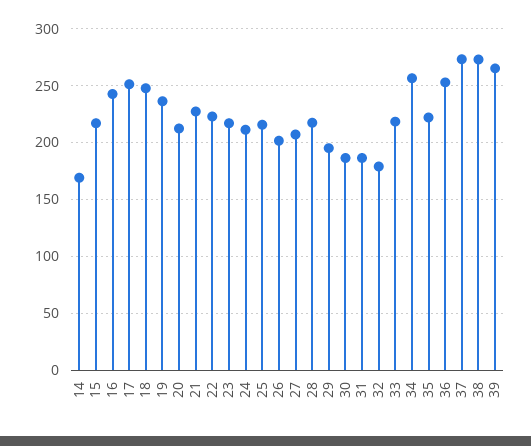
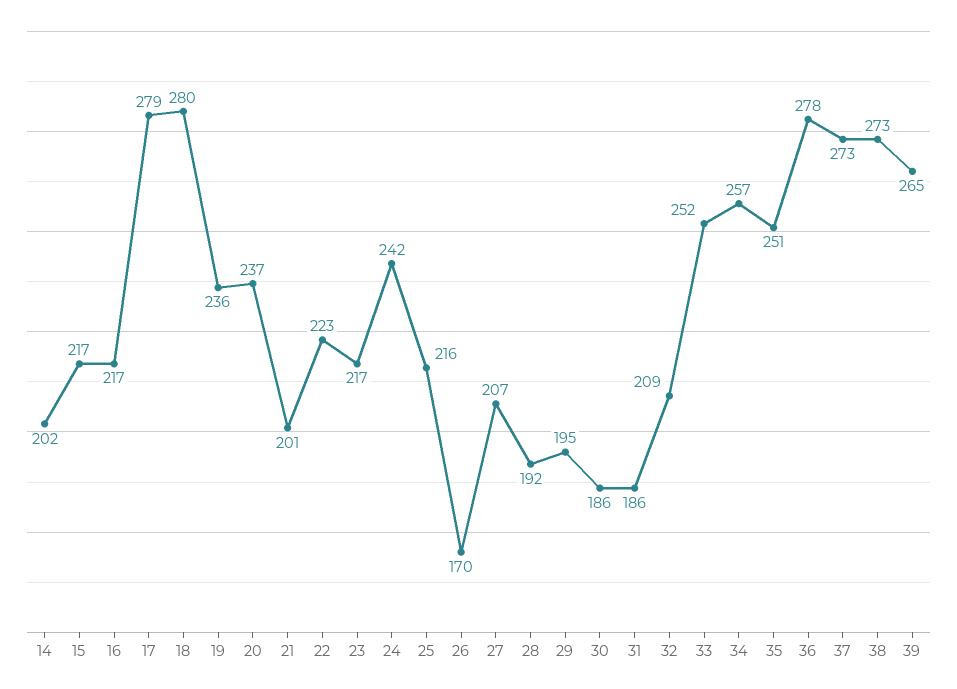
  {
-   "14": 170,
+   "14": 202,
    "15": 217,
-   "16": 240,
+   "16": 217,
-   "17": 250,
+   "17": 279,
-   "18": 250,
+   "18": 280,
    "19": 236,
-   "20": 210,
+   "20": 237,
-   "21": 230,
+   "21": 201,
    "22": 223,
    "23": 217,
-   "24": 210,
+   "24": 242,
    "25": 216,
-   "26": 200,
+   "26": 170,
    "27": 207,
-   "28": 220,
+   "28": 192,
    "29": 195,
    "30": 186,
    "31": 186,
-   "32": 180,
+   "32": 209,
-   "33": 220,
+   "33": 252,
    "34": 257,
-   "35": 220,
+   "35": 251,
-   "36": 250,
+   "36": 278,
    "37": 273,
    "38": 273,
    "39": 265
  }

